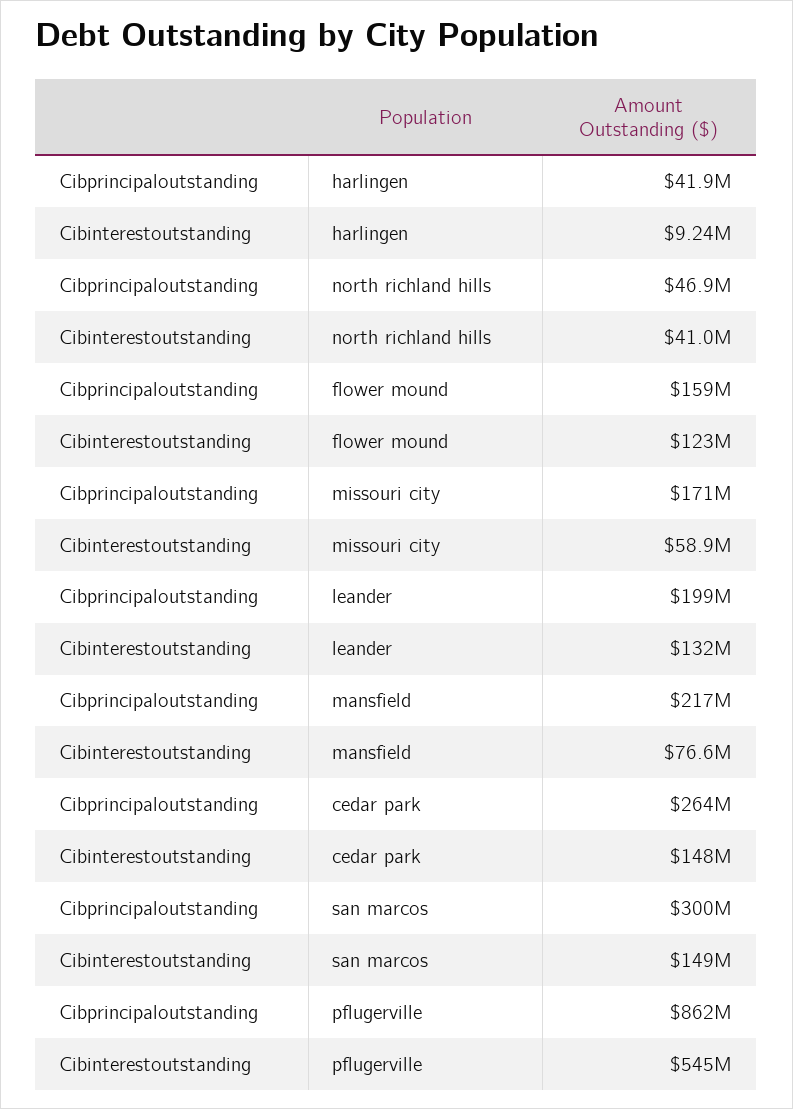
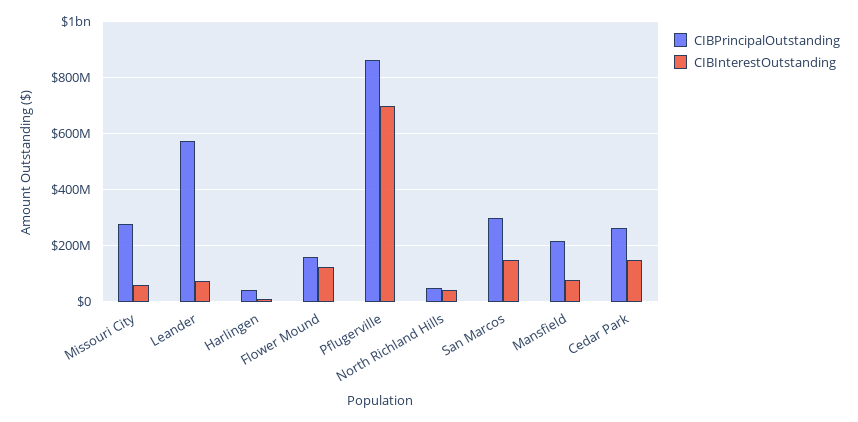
  {
    "Cibprincipaloutstanding": {
      "harlingen": 41900000,
      "north richland hills": 46900000,
      "flower mound": 159000000,
-     "missouri city": 171000000,
+     "missouri city": 275000000,
-     "leander": 199000000,
+     "leander": 575000000,
      "mansfield": 217000000,
      "cedar park": 264000000,
      "san marcos": 300000000,
      "pflugerville": 862000000
    },
    "Cibinterestoutstanding": {
      "harlingen": 9240000,
      "north richland hills": 41000000,
      "flower mound": 123000000,
      "missouri city": 58900000,
-     "leander": 132000000,
+     "leander": 75000000,
      "mansfield": 76600000,
      "cedar park": 148000000,
      "san marcos": 149000000,
-     "pflugerville": 545000000
+     "pflugerville": 700000000
    }
  }

